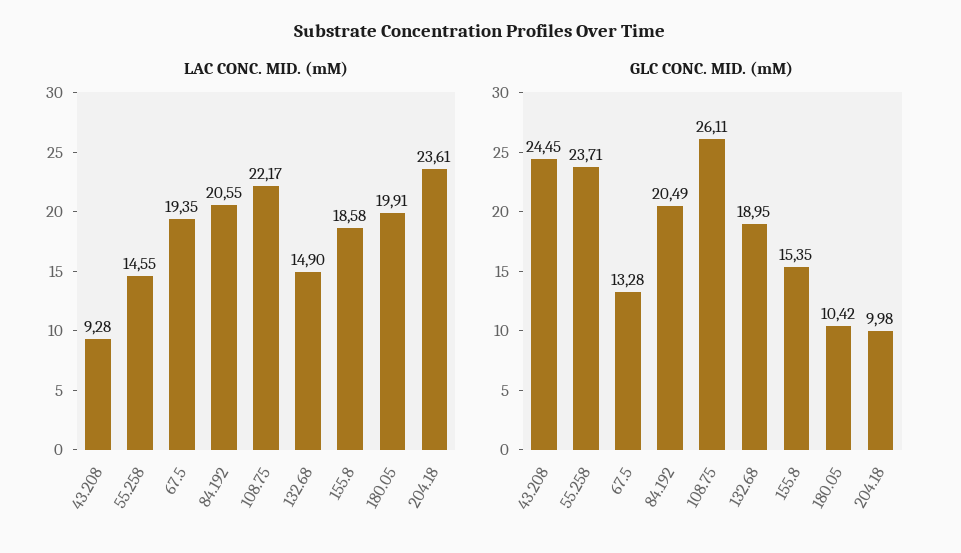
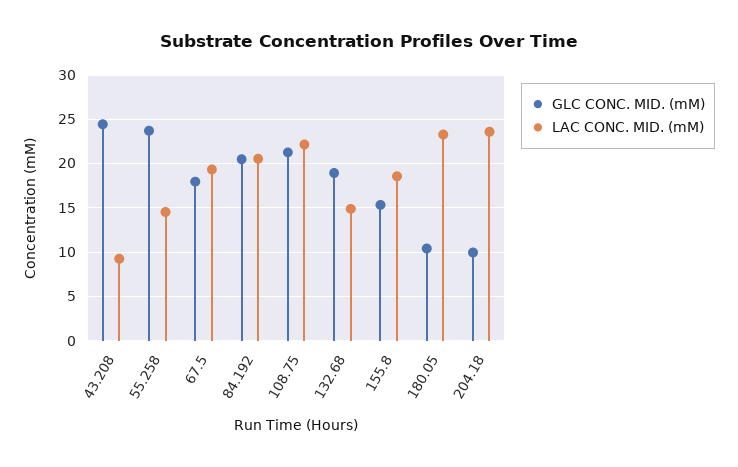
  {
    "LAC CONC. MID. (mM)": {
      "43.208": 9.28,
      "55.258": 14.55,
      "67.5": 19.35,
      "84.192": 20.55,
      "108.75": 22.17,
      "132.68": 14.9,
      "155.8": 18.58,
-     "180.05": 19.91,
+     "180.05": 23,
      "204.18": 23.61
    },
    "GLC CONC. MID. (mM)": {
      "43.208": 24.45,
      "55.258": 23.71,
-     "67.5": 13.28,
+     "67.5": 18,
      "84.192": 20.49,
-     "108.75": 26.11,
+     "108.75": 21,
      "132.68": 18.95,
      "155.8": 15.35,
      "180.05": 10.42,
      "204.18": 9.98
    }
  }

